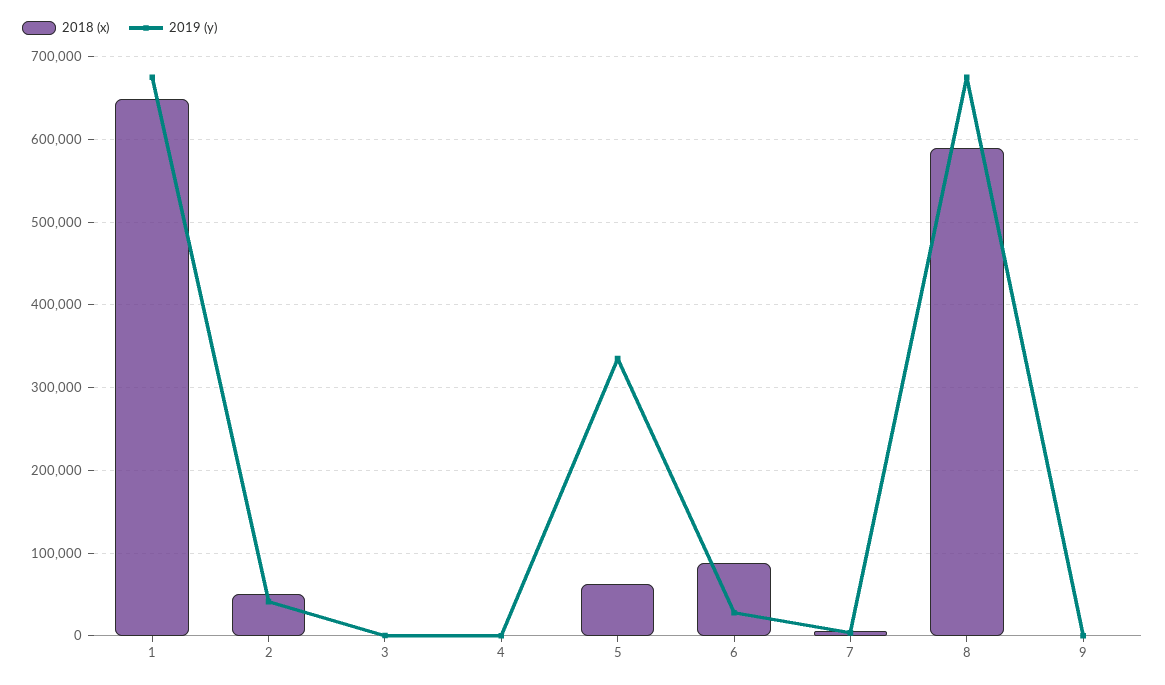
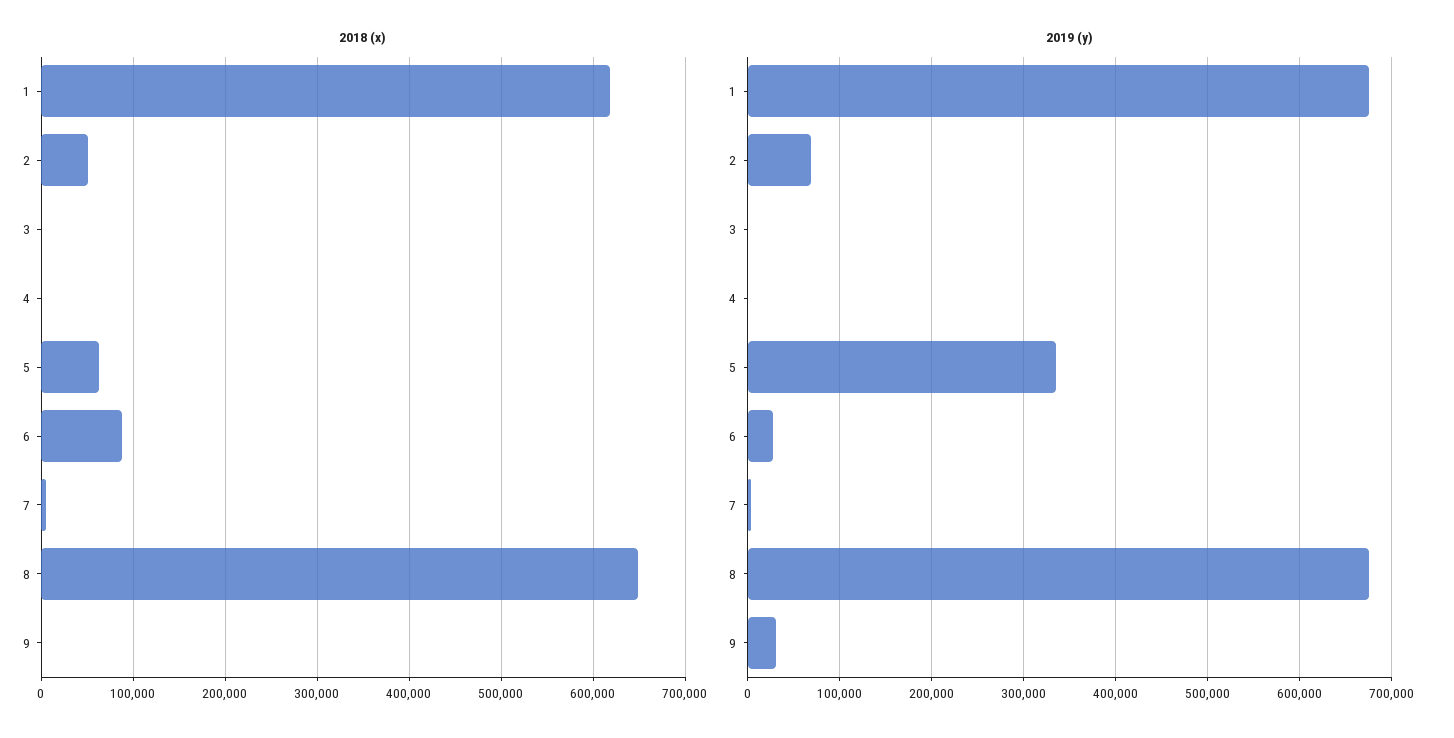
  {
    "2018 (x)": {
-     "1": 650000,
+     "1": 620000,
      "2": 50000,
      "3": 0,
      "4": 0,
      "5": 60000,
      "6": 90000,
      "7": 10000,
-     "8": 590000,
+     "8": 650000,
      "9": 0
    },
    "2019 (y)": {
      "1": 680000,
-     "2": 40000,
+     "2": 70000,
      "3": 0,
      "4": 0,
      "5": 340000,
      "6": 30000,
      "7": 0,
      "8": 680000,
-     "9": 0
+     "9": 30000
    }
  }

